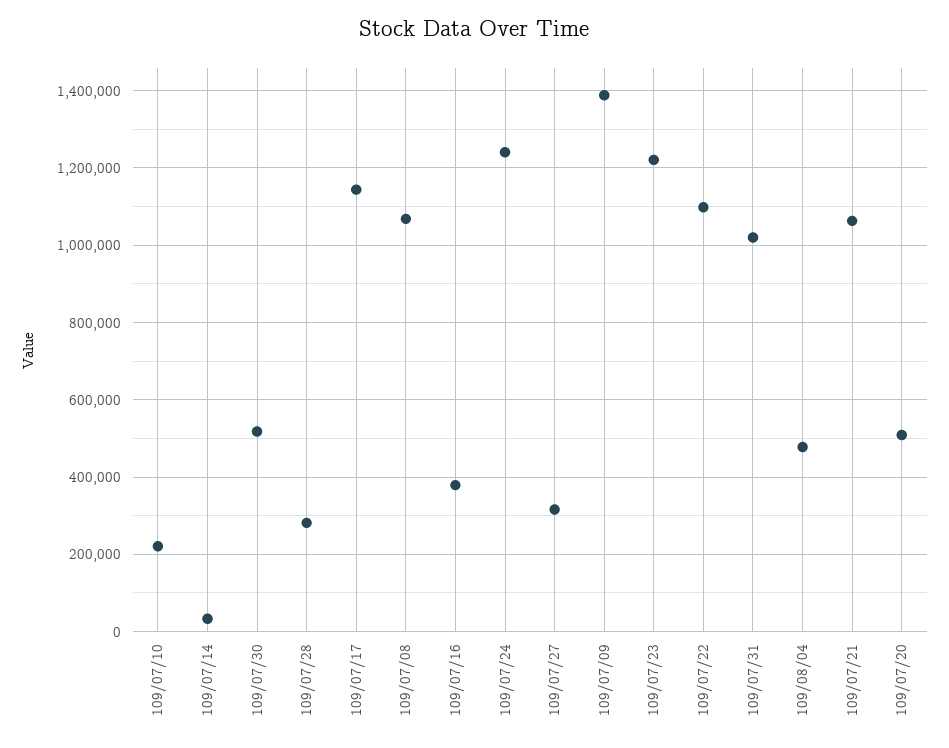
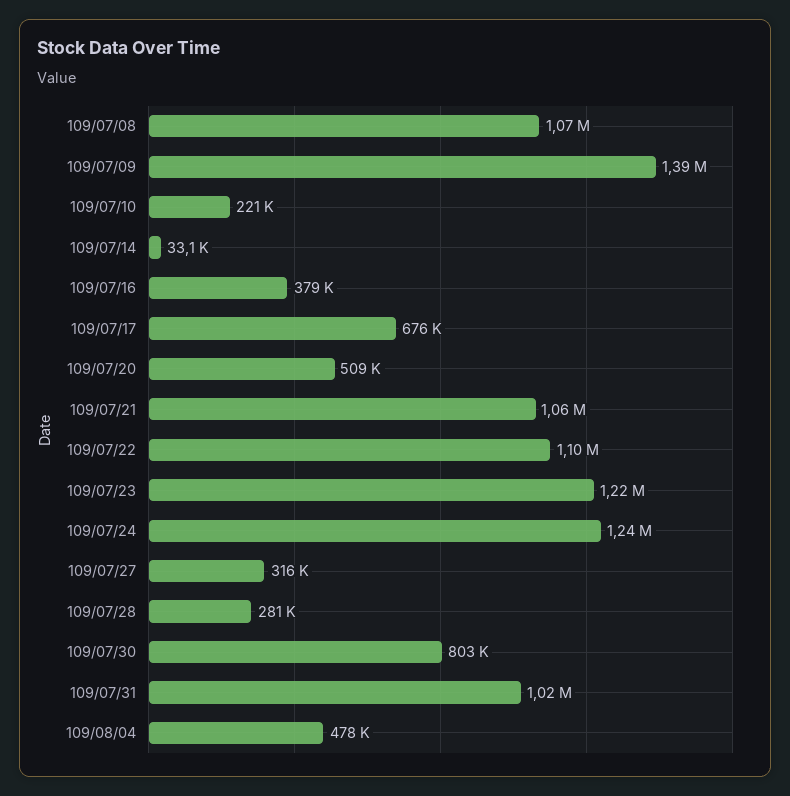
  {
    "109/07/10": 221000,
    "109/07/14": 33100,
-   "109/07/30": 520000,
+   "109/07/30": 803000,
    "109/07/28": 281000,
-   "109/07/17": 1140000,
+   "109/07/17": 676000,
    "109/07/08": 1070000,
    "109/07/16": 379000,
    "109/07/24": 1240000,
    "109/07/27": 316000,
    "109/07/09": 1390000,
    "109/07/23": 1220000,
    "109/07/22": 1100000,
    "109/07/31": 1020000,
    "109/08/04": 478000,
    "109/07/21": 1060000,
    "109/07/20": 509000
  }

